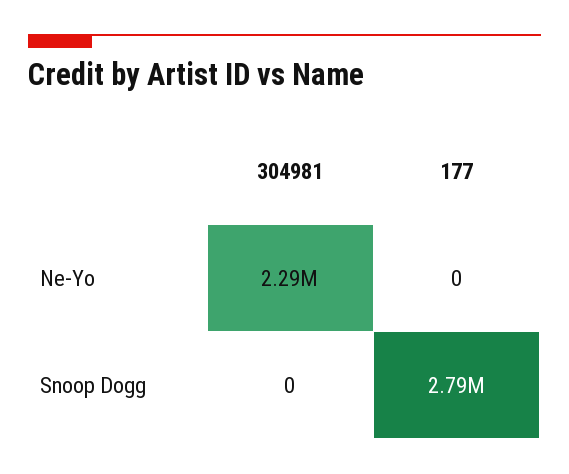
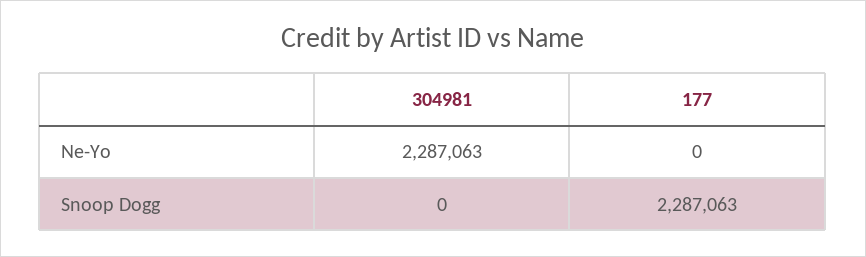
  {
    "304981": {
      "Ne-Yo": 2287063,
      "Snoop Dogg": 0
    },
    "177": {
      "Ne-Yo": 0,
-     "Snoop Dogg": 2790000
+     "Snoop Dogg": 2287063
    }
  }

